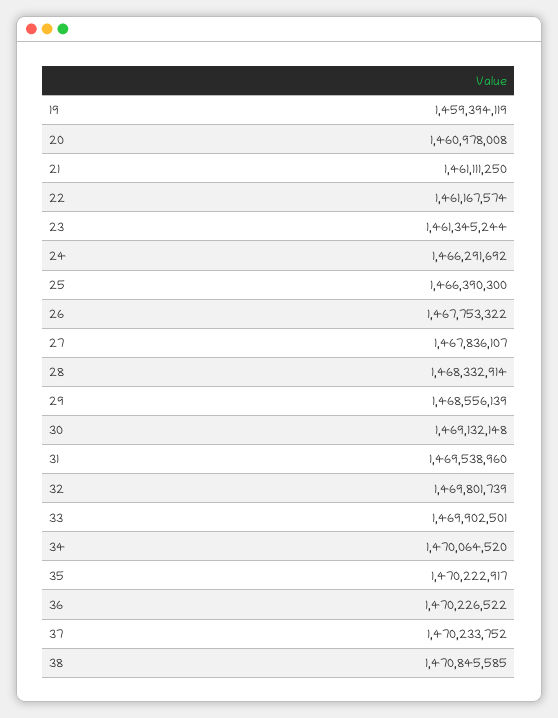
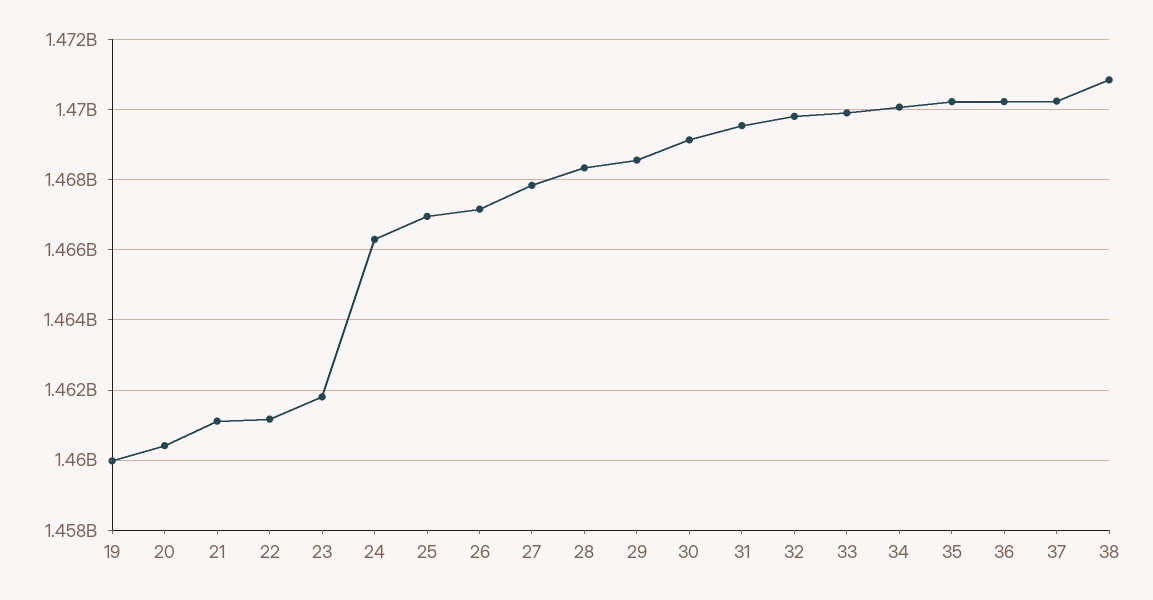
  {
-   "19": 1459394119,
+   "19": 1460000000,
-   "20": 1460978008,
+   "20": 1460400000,
    "21": 1461111250,
    "22": 1461167574,
-   "23": 1461345244,
+   "23": 1461800000,
    "24": 1466291692,
-   "25": 1466390300,
+   "25": 1467000000,
-   "26": 1467753322,
+   "26": 1467200000,
    "27": 1467836107,
    "28": 1468332914,
    "29": 1468556139,
    "30": 1469132148,
    "31": 1469538960,
    "32": 1469801739,
    "33": 1469902501,
    "34": 1470064520,
    "35": 1470222917,
    "36": 1470226522,
    "37": 1470233752,
    "38": 1470845585
  }

